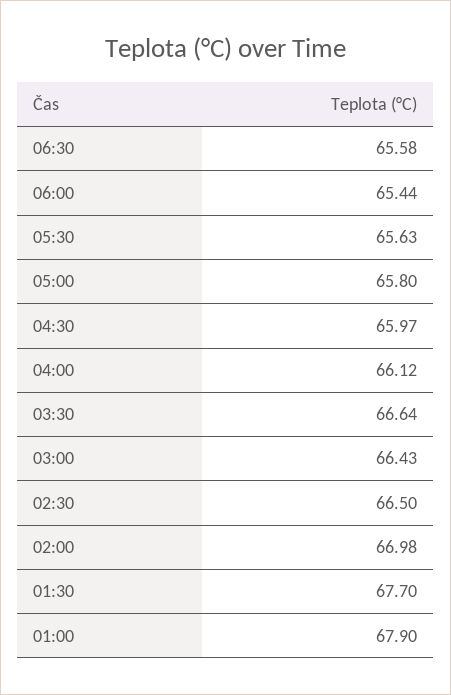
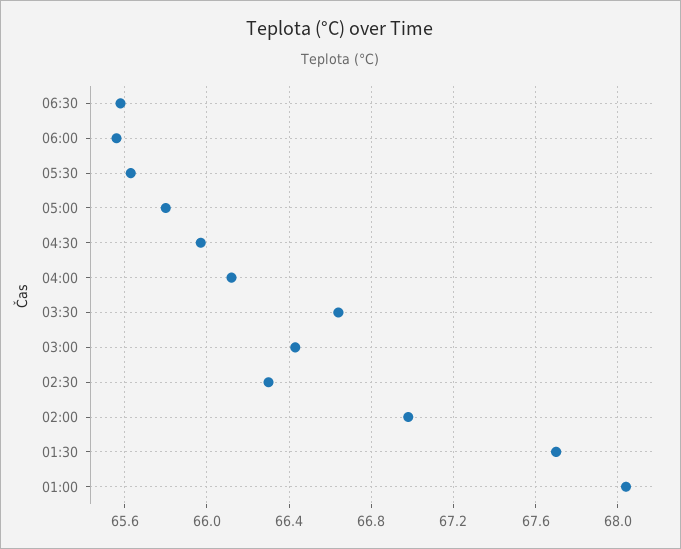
  {
    "06:30": 65.58,
-   "06:00": 65.44,
+   "06:00": 65.55,
    "05:30": 65.63,
    "05:00": 65.8,
    "04:30": 65.97,
    "04:00": 66.12,
    "03:30": 66.64,
    "03:00": 66.43,
-   "02:30": 66.5,
+   "02:30": 66.3,
    "02:00": 66.98,
    "01:30": 67.7,
-   "01:00": 67.9
+   "01:00": 68.05
  }

